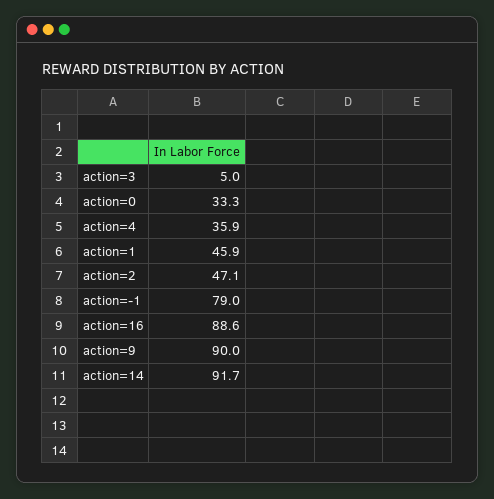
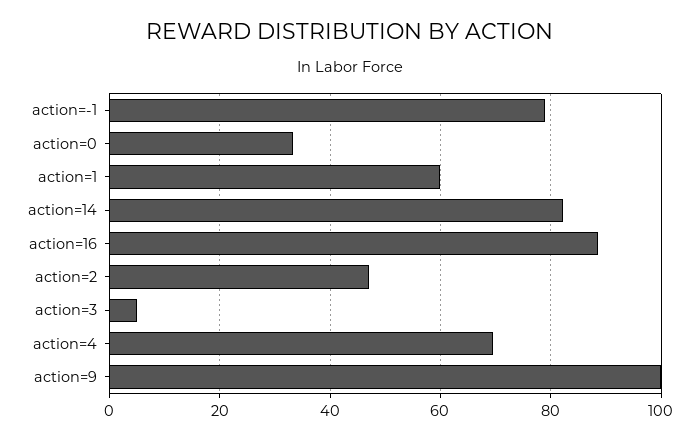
  {
    "action=3": 5,
    "action=0": 33.3,
-   "action=4": 35.9,
+   "action=4": 70,
-   "action=1": 45.9,
+   "action=1": 60,
    "action=2": 47.1,
    "action=-1": 79,
    "action=16": 88.6,
-   "action=9": 90,
+   "action=9": 100,
-   "action=14": 91.7
+   "action=14": 82
  }

